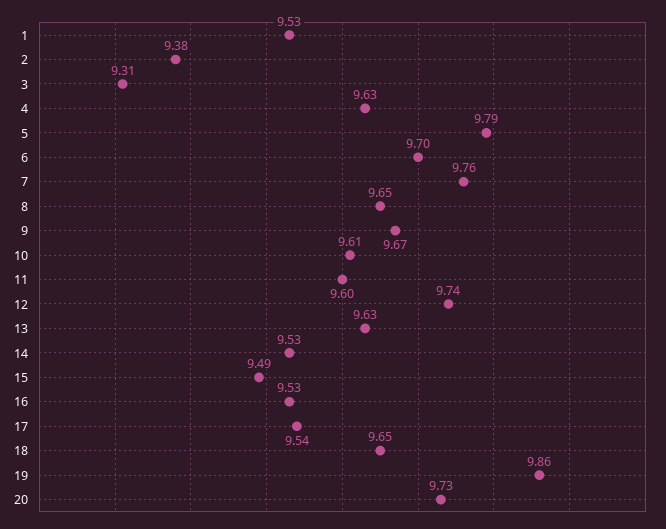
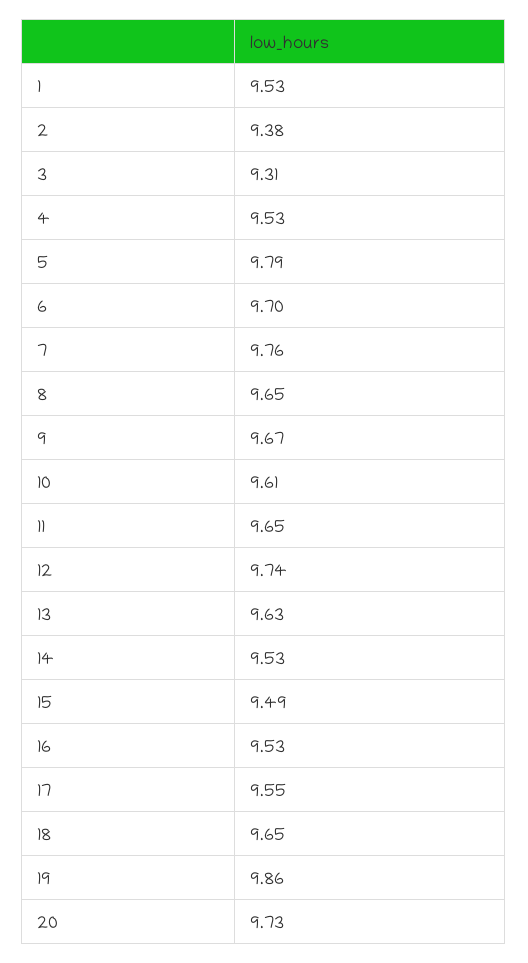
  {
    "1": 9.53,
    "2": 9.38,
    "3": 9.31,
-   "4": 9.63,
+   "4": 9.53,
    "5": 9.79,
    "6": 9.7,
    "7": 9.76,
    "8": 9.65,
    "9": 9.67,
    "10": 9.61,
-   "11": 9.6,
+   "11": 9.65,
    "12": 9.74,
    "13": 9.63,
    "14": 9.53,
    "15": 9.49,
    "16": 9.53,
-   "17": 9.54,
+   "17": 9.55,
    "18": 9.65,
    "19": 9.86,
    "20": 9.73
  }

